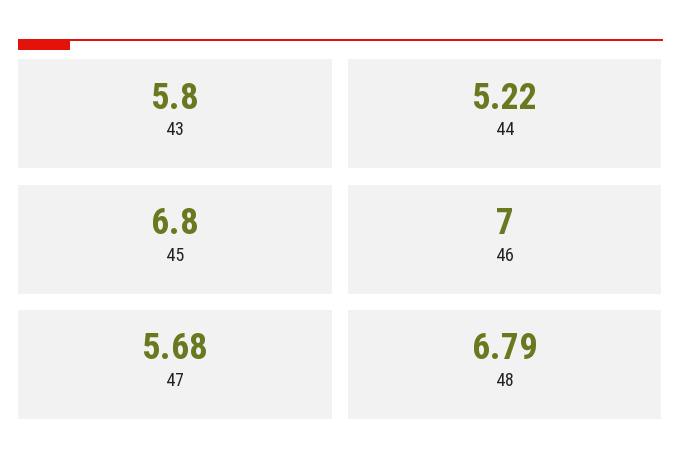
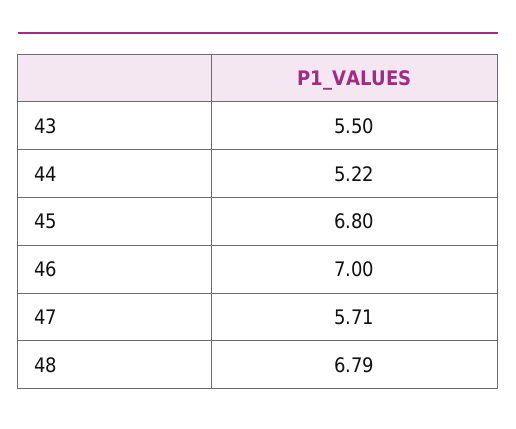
  {
-   "43": 5.8,
+   "43": 5.5,
    "44": 5.22,
    "45": 6.8,
    "46": 7,
-   "47": 5.68,
+   "47": 5.71,
    "48": 6.79
  }

